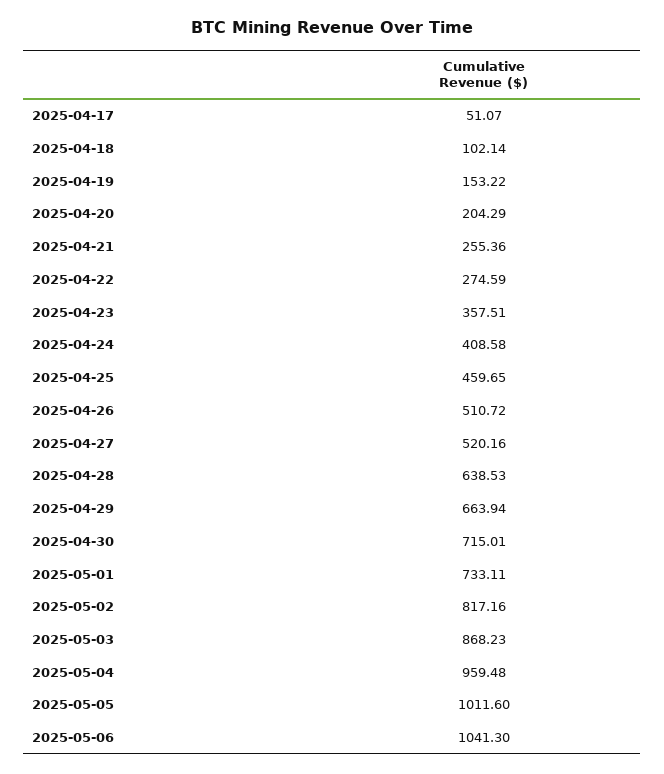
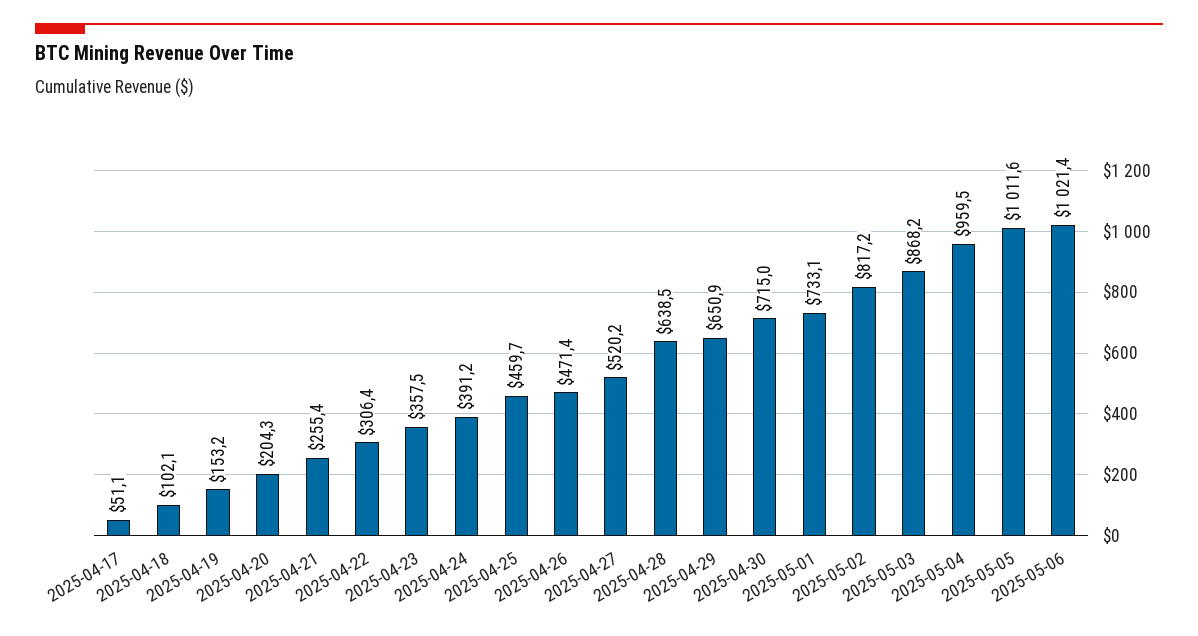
  {
    "2025-04-17": 51.07,
    "2025-04-18": 102.14,
    "2025-04-19": 153.22,
    "2025-04-20": 204.29,
    "2025-04-21": 255.36,
-   "2025-04-22": 274.59,
+   "2025-04-22": 306.4,
    "2025-04-23": 357.51,
-   "2025-04-24": 408.58,
+   "2025-04-24": 391.2,
    "2025-04-25": 459.65,
-   "2025-04-26": 510.72,
+   "2025-04-26": 471.4,
    "2025-04-27": 520.16,
    "2025-04-28": 638.53,
-   "2025-04-29": 663.94,
+   "2025-04-29": 650.9,
    "2025-04-30": 715.01,
    "2025-05-01": 733.11,
    "2025-05-02": 817.16,
    "2025-05-03": 868.23,
    "2025-05-04": 959.48,
    "2025-05-05": 1011.6,
-   "2025-05-06": 1041.3
+   "2025-05-06": 1021.4
  }

